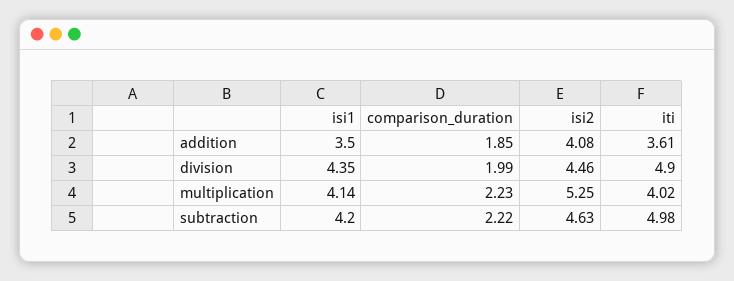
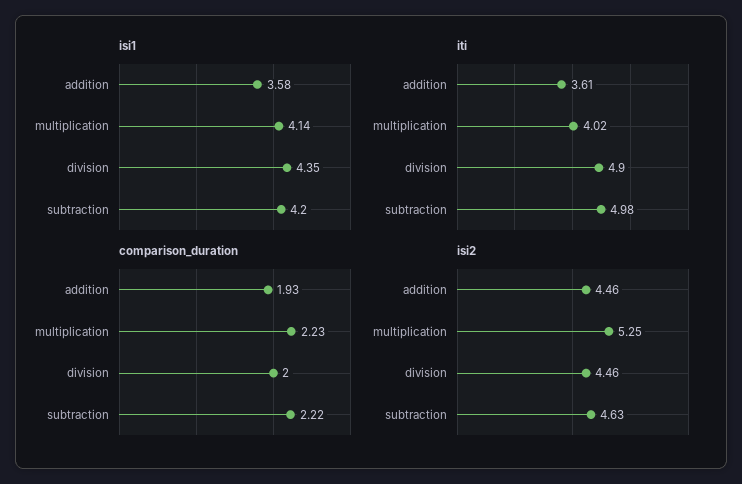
  {
    "isi1": {
-     "addition": 3.5,
+     "addition": 3.58,
      "division": 4.35,
      "multiplication": 4.14,
      "subtraction": 4.2
    },
    "comparison_duration": {
-     "addition": 1.85,
+     "addition": 1.93,
-     "division": 1.99,
+     "division": 2,
      "multiplication": 2.23,
      "subtraction": 2.22
    },
    "isi2": {
-     "addition": 4.08,
+     "addition": 4.46,
      "division": 4.46,
      "multiplication": 5.25,
      "subtraction": 4.63
    },
    "iti": {
      "addition": 3.61,
      "division": 4.9,
      "multiplication": 4.02,
      "subtraction": 4.98
    }
  }

